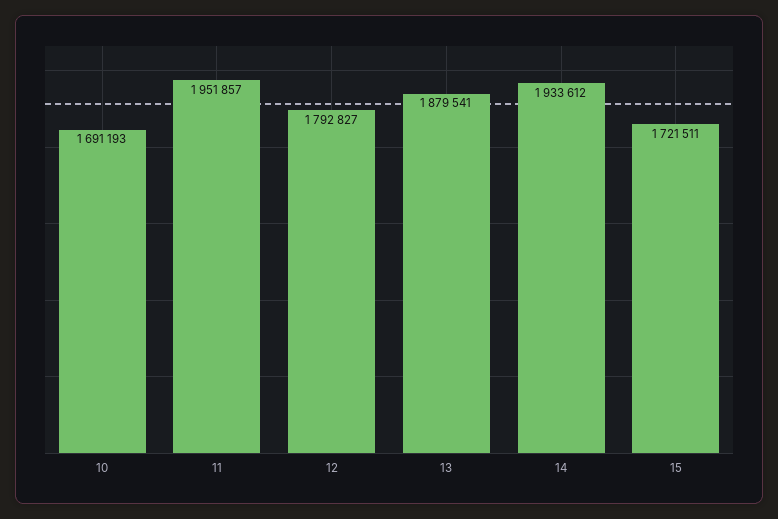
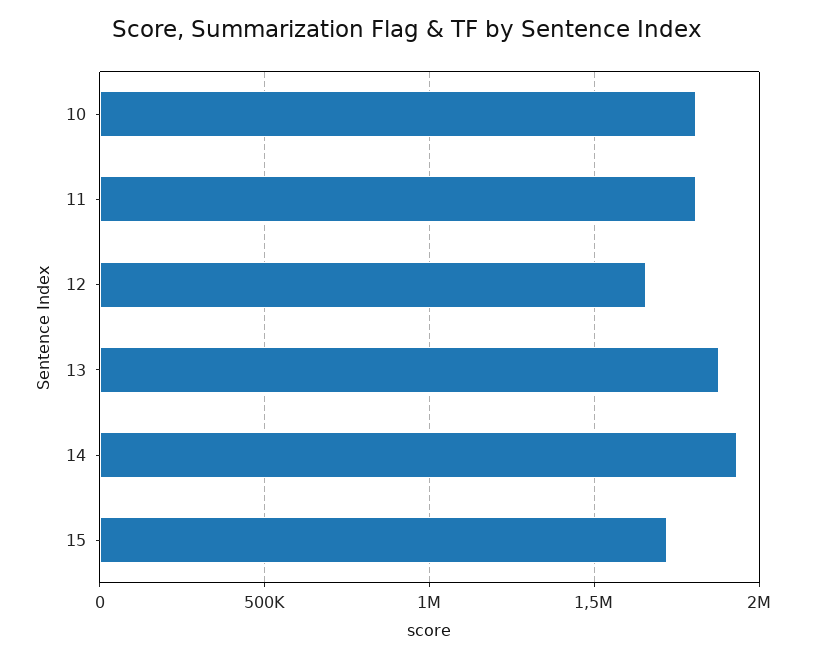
  {
-   "10": 1691193,
+   "10": 1800000,
-   "11": 1951857,
+   "11": 1800000,
-   "12": 1792827,
+   "12": 1650000,
    "13": 1879541,
    "14": 1933612,
    "15": 1721511
  }

